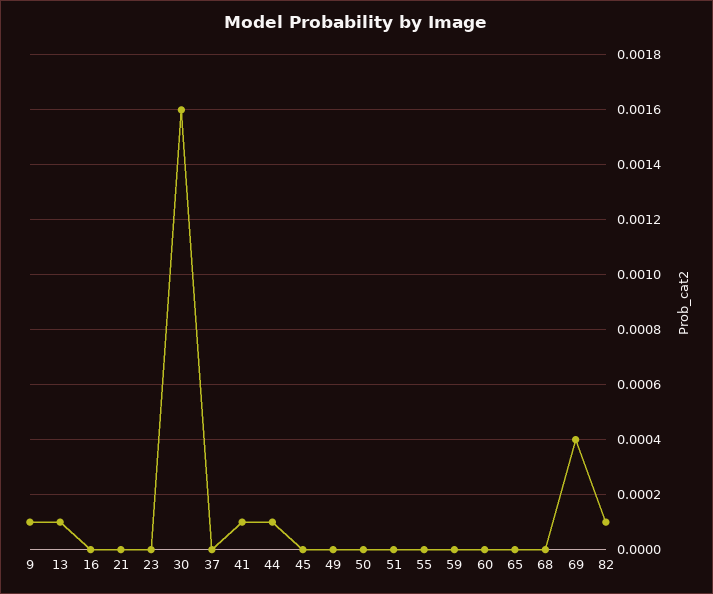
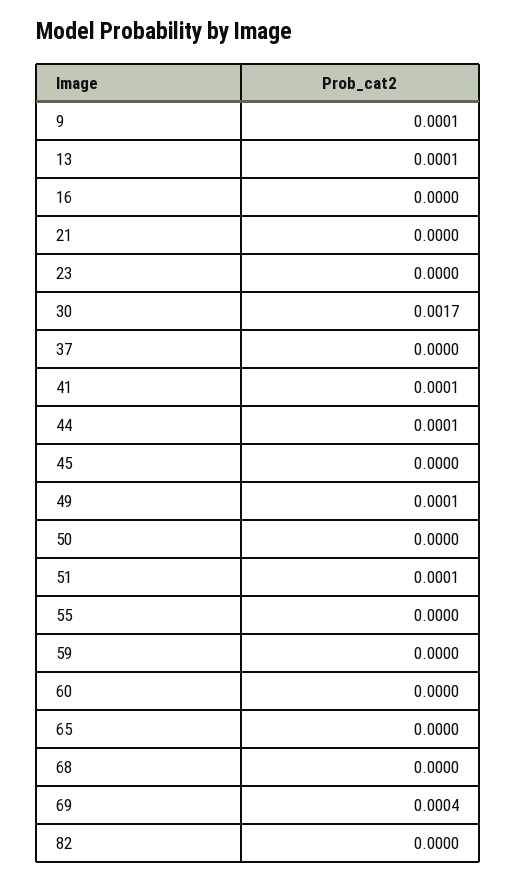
  {
    "9": 0.0001,
    "13": 0.0001,
    "16": 0,
    "21": 0,
    "23": 0,
-   "30": 0.0016,
+   "30": 0.0017,
    "37": 0,
    "41": 0.0001,
    "44": 0.0001,
    "45": 0,
-   "49": 0,
+   "49": 0.0001,
    "50": 0,
-   "51": 0,
+   "51": 0.0001,
    "55": 0,
    "59": 0,
    "60": 0,
    "65": 0,
    "68": 0,
    "69": 0.0004,
-   "82": 0.0001
+   "82": 0
  }

